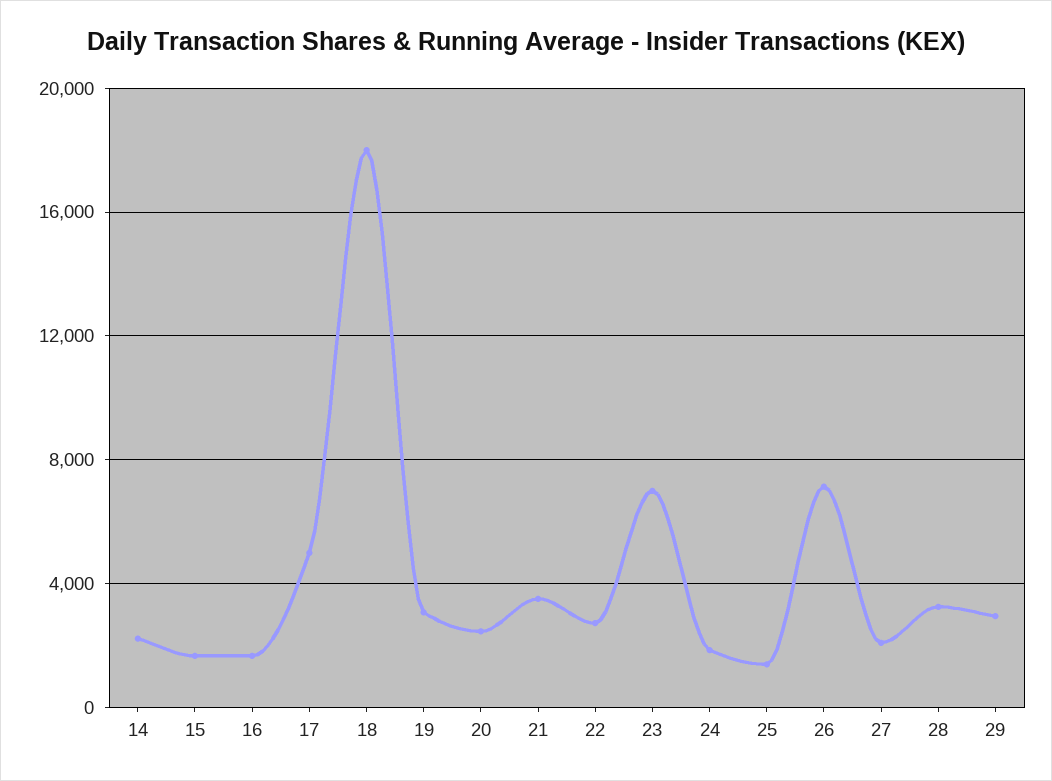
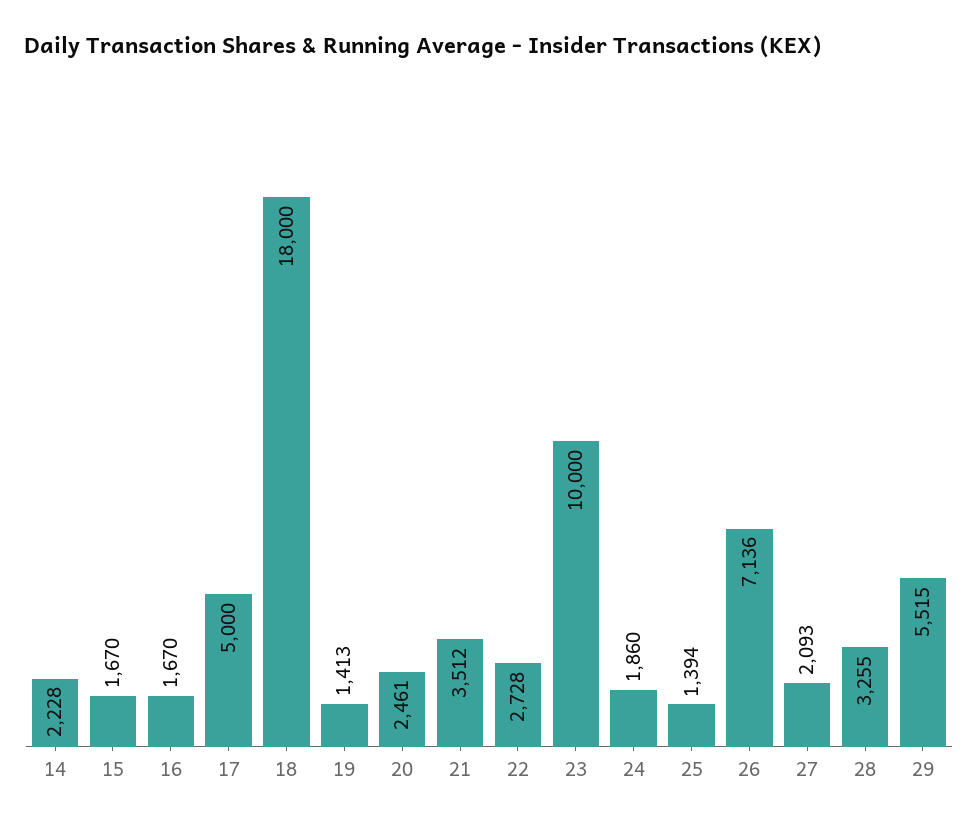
  {
    "14": 2228,
    "15": 1670,
    "16": 1670,
    "17": 5000,
    "18": 18000,
-   "19": 3000,
+   "19": 1413,
    "20": 2461,
    "21": 3512,
    "22": 2728,
-   "23": 7000,
+   "23": 10000,
    "24": 1860,
    "25": 1394,
    "26": 7136,
    "27": 2093,
    "28": 3255,
-   "29": 3000
+   "29": 5515
  }

